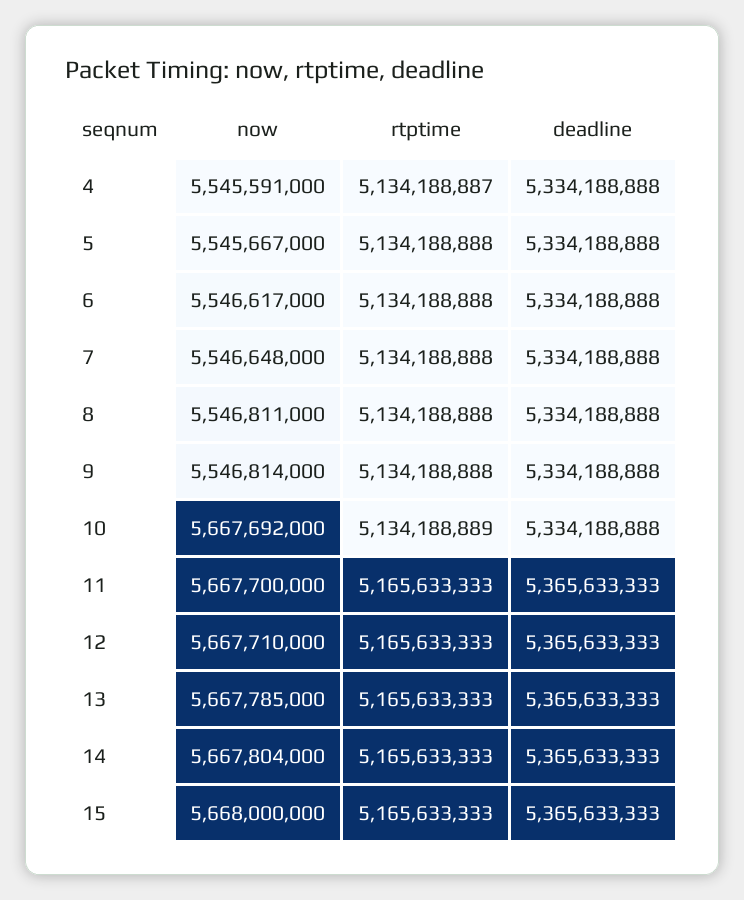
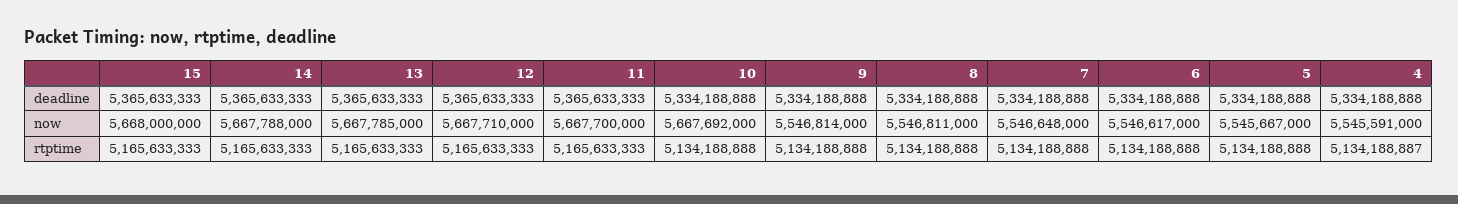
  {
    "now": {
      "4": 5545591000,
      "5": 5545667000,
      "6": 5546617000,
      "7": 5546648000,
      "8": 5546811000,
      "9": 5546814000,
      "10": 5667692000,
      "11": 5667700000,
      "12": 5667710000,
      "13": 5667785000,
-     "14": 5667804000,
+     "14": 5667788000,
      "15": 5668000000
    },
    "rtptime": {
      "4": 5134188887,
      "5": 5134188888,
      "6": 5134188888,
      "7": 5134188888,
      "8": 5134188888,
      "9": 5134188888,
-     "10": 5134188889,
+     "10": 5134188888,
      "11": 5165633333,
      "12": 5165633333,
      "13": 5165633333,
      "14": 5165633333,
      "15": 5165633333
    },
    "deadline": {
      "4": 5334188888,
      "5": 5334188888,
      "6": 5334188888,
      "7": 5334188888,
      "8": 5334188888,
      "9": 5334188888,
      "10": 5334188888,
      "11": 5365633333,
      "12": 5365633333,
      "13": 5365633333,
      "14": 5365633333,
      "15": 5365633333
    }
  }

